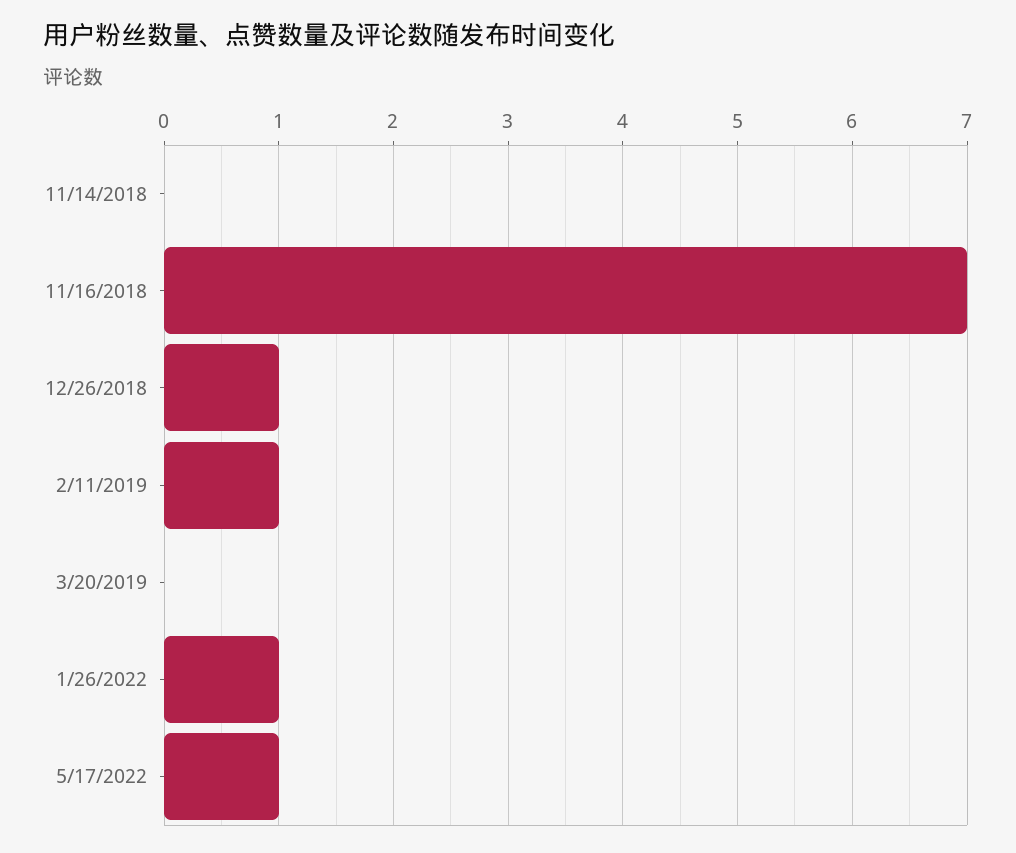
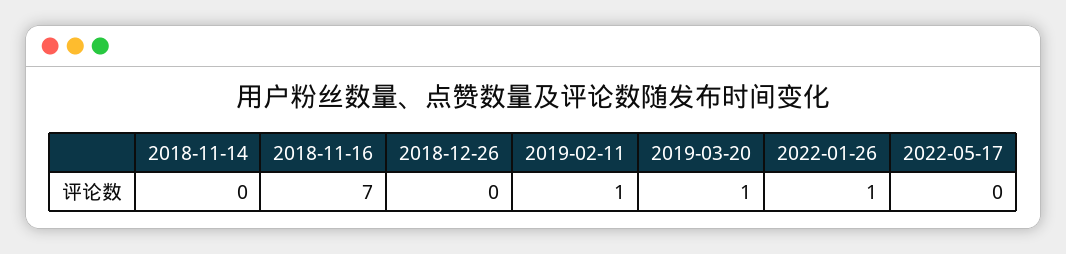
  {
    "11/14/2018": 0,
    "11/16/2018": 7,
-   "12/26/2018": 1,
+   "12/26/2018": 0,
    "2/11/2019": 1,
-   "3/20/2019": 0,
+   "3/20/2019": 1,
    "1/26/2022": 1,
-   "5/17/2022": 1
+   "5/17/2022": 0
  }

